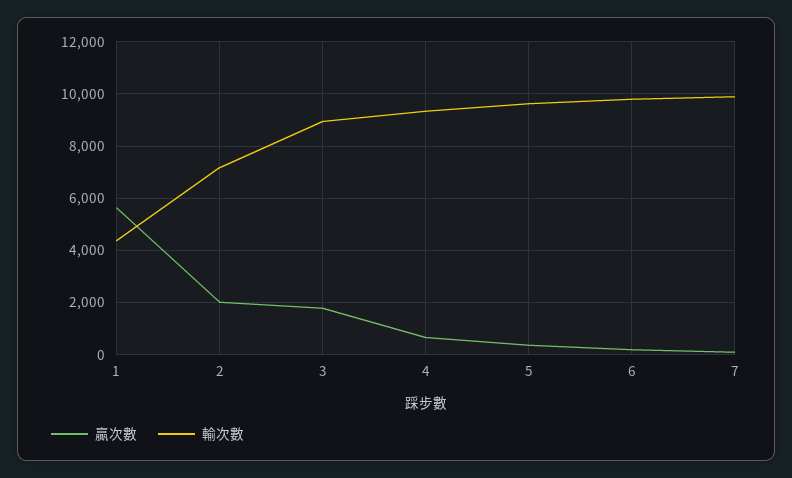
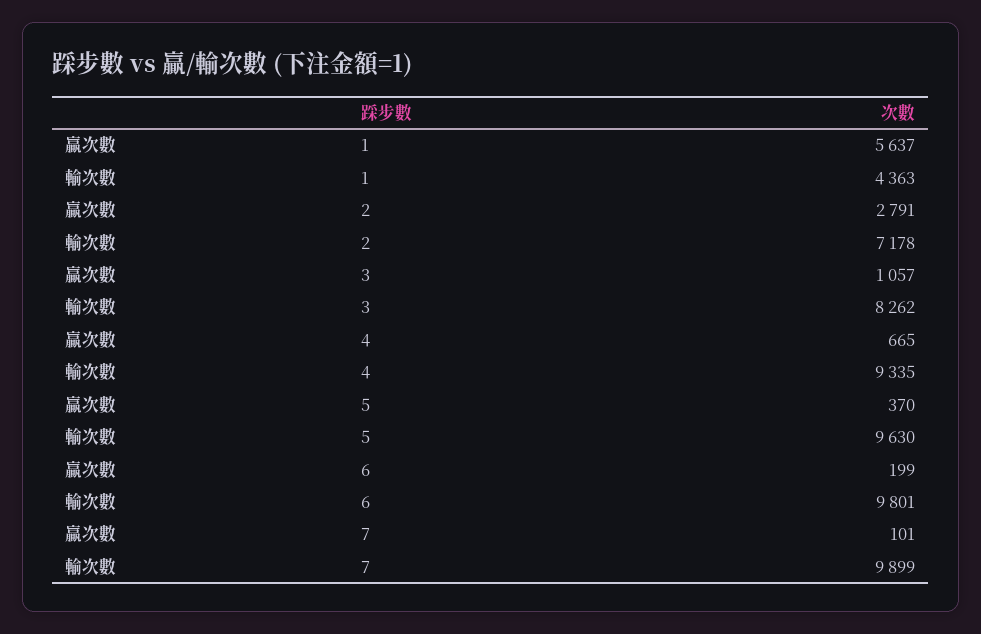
  {
    "贏次數": {
      "1": 5637,
-     "2": 2000,
+     "2": 2791,
-     "3": 1750,
+     "3": 1057,
      "4": 665,
      "5": 370,
      "6": 199,
      "7": 101
    },
    "輸次數": {
      "1": 4363,
      "2": 7178,
-     "3": 9000,
+     "3": 8262,
      "4": 9335,
      "5": 9630,
      "6": 9801,
      "7": 9899
    }
  }

